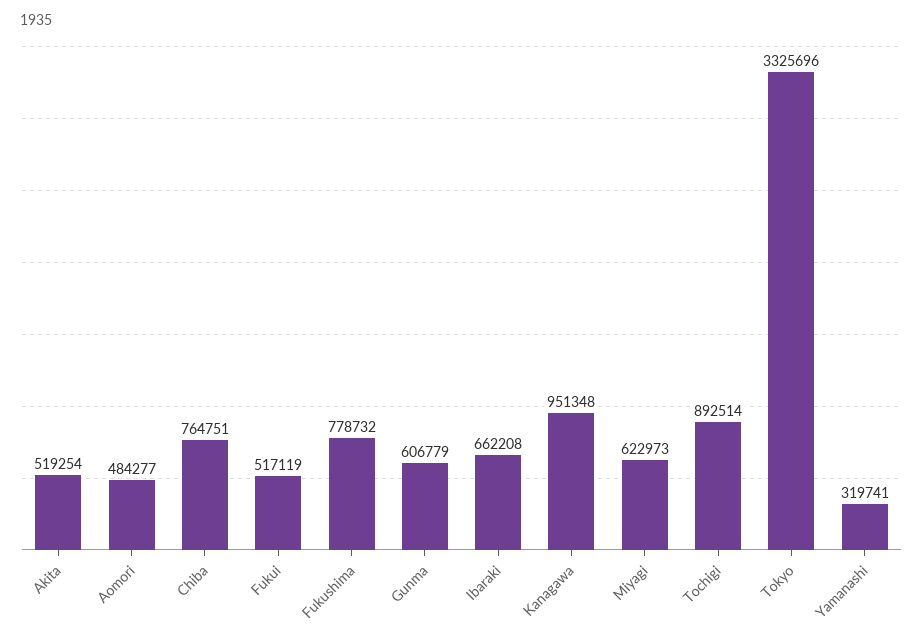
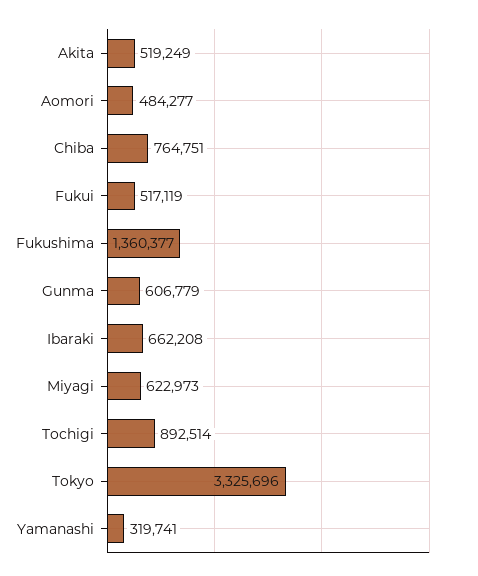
  {
-   "Akita": 519254,
+   "Akita": 519249,
    "Aomori": 484277,
    "Chiba": 764751,
    "Fukui": 517119,
-   "Fukushima": 778732,
+   "Fukushima": 1360377,
    "Gunma": 606779,
    "Ibaraki": 662208,
-   "Kanagawa": 951348,
    "Miyagi": 622973,
    "Tochigi": 892514,
    "Tokyo": 3325696,
    "Yamanashi": 319741
  }

